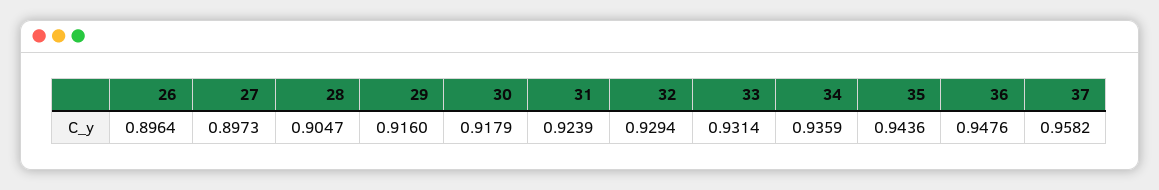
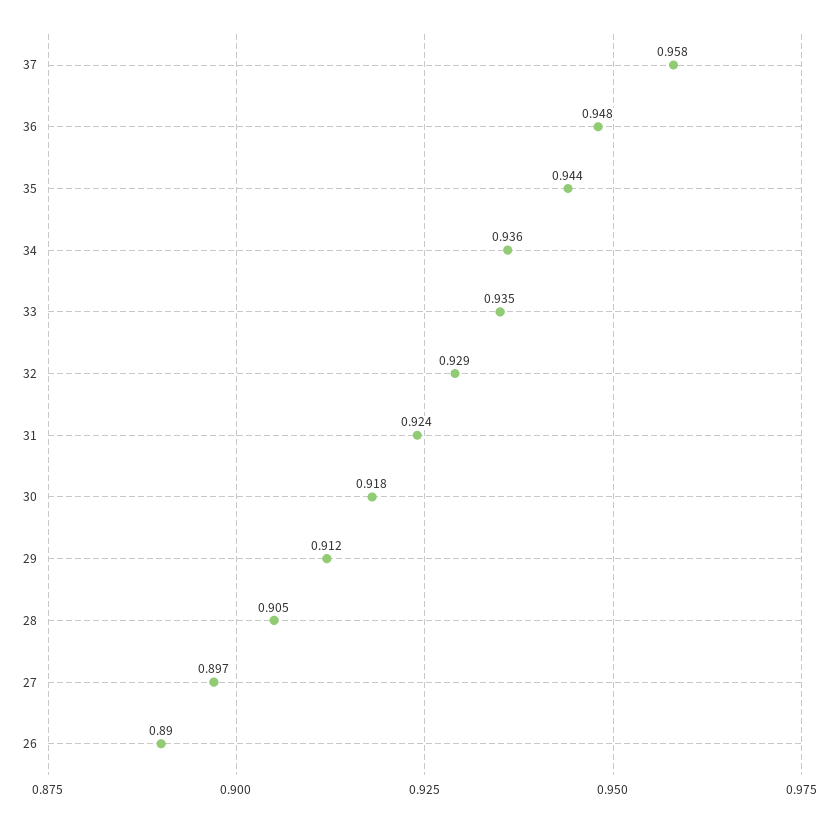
  {
-   "26": 0.8964,
+   "26": 0.89,
    "27": 0.8973,
    "28": 0.9047,
-   "29": 0.916,
+   "29": 0.912,
    "30": 0.9179,
    "31": 0.9239,
    "32": 0.9294,
-   "33": 0.9314,
+   "33": 0.935,
    "34": 0.9359,
    "35": 0.9436,
    "36": 0.9476,
    "37": 0.9582
  }

